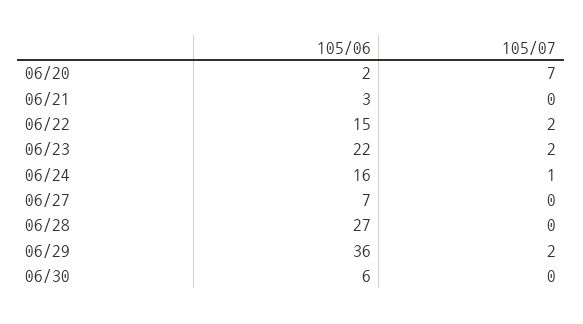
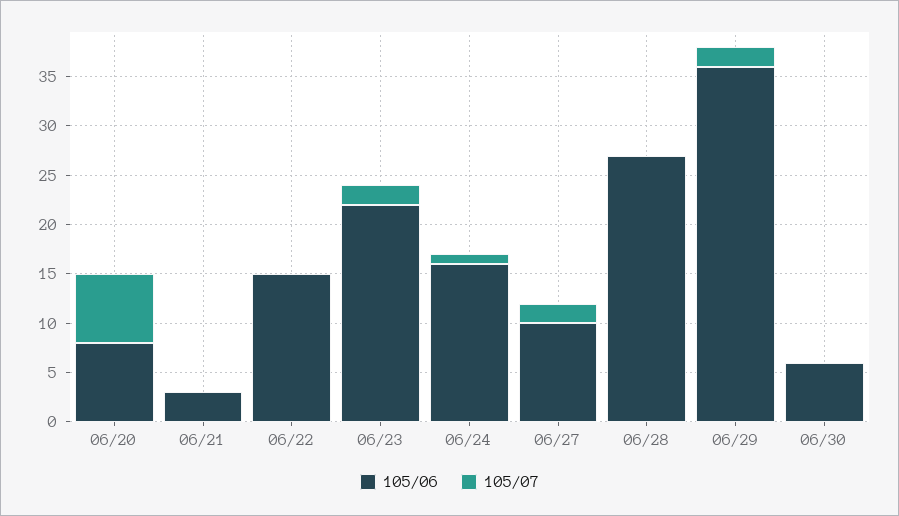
  {
    "105/06": {
-     "06/20": 2,
+     "06/20": 8,
      "06/21": 3,
      "06/22": 15,
      "06/23": 22,
      "06/24": 16,
-     "06/27": 7,
+     "06/27": 10,
      "06/28": 27,
      "06/29": 36,
      "06/30": 6
    },
    "105/07": {
      "06/20": 7,
      "06/21": 0,
-     "06/22": 2,
+     "06/22": 0,
      "06/23": 2,
      "06/24": 1,
-     "06/27": 0,
+     "06/27": 2,
      "06/28": 0,
      "06/29": 2,
      "06/30": 0
    }
  }

